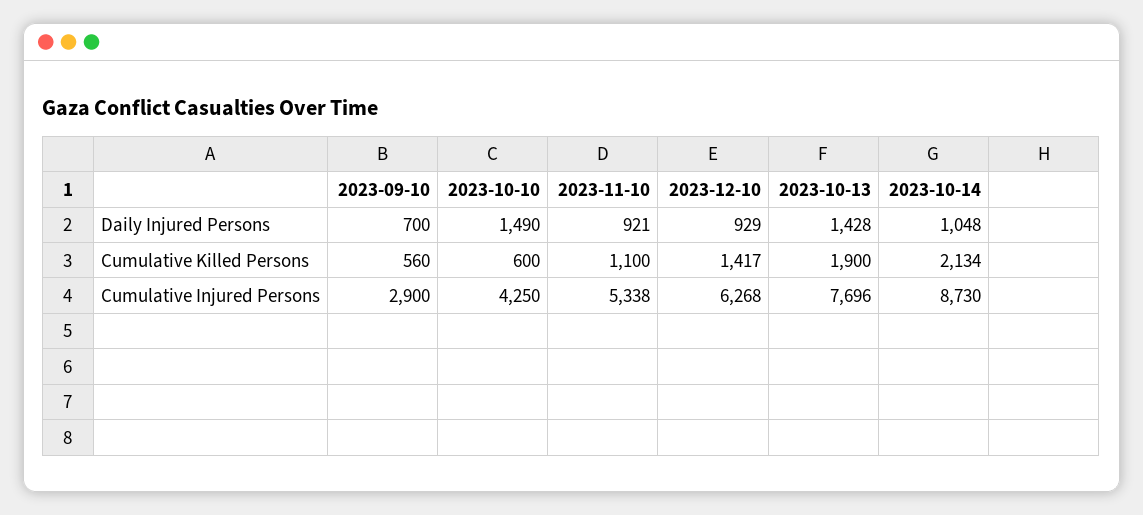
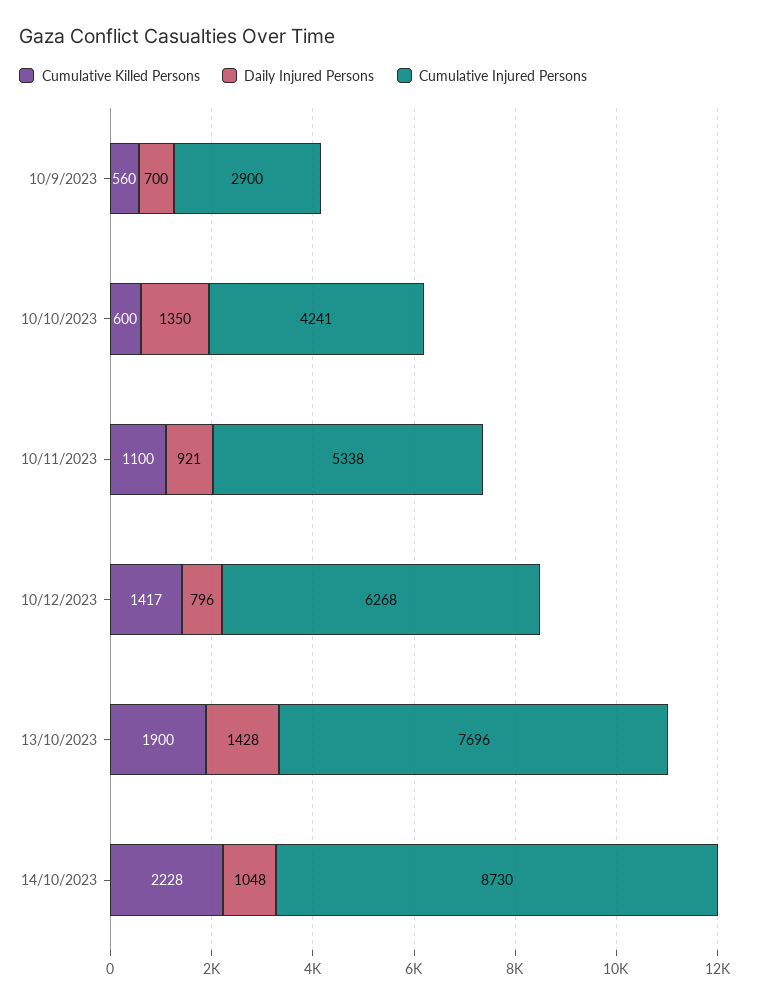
  {
    "Daily Injured Persons": {
      "2023-09-10": 700,
-     "2023-10-10": 1490,
+     "2023-10-10": 1350,
      "2023-11-10": 921,
-     "2023-12-10": 929,
+     "2023-12-10": 796,
      "2023-10-13": 1428,
      "2023-10-14": 1048
    },
    "Cumulative Killed Persons": {
      "2023-09-10": 560,
      "2023-10-10": 600,
      "2023-11-10": 1100,
      "2023-12-10": 1417,
      "2023-10-13": 1900,
-     "2023-10-14": 2134
+     "2023-10-14": 2228
    },
    "Cumulative Injured Persons": {
      "2023-09-10": 2900,
-     "2023-10-10": 4250,
+     "2023-10-10": 4241,
      "2023-11-10": 5338,
      "2023-12-10": 6268,
      "2023-10-13": 7696,
      "2023-10-14": 8730
    }
  }

